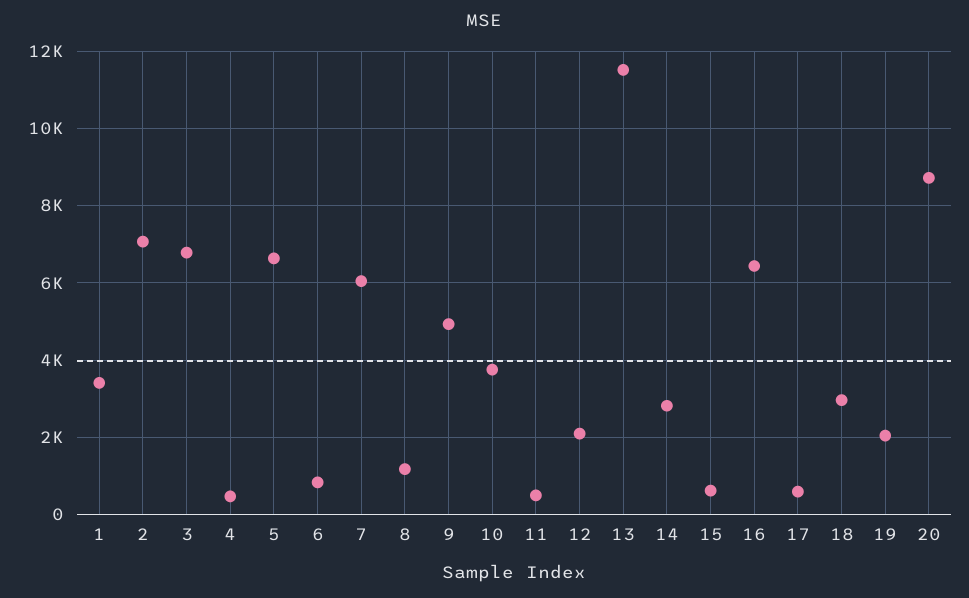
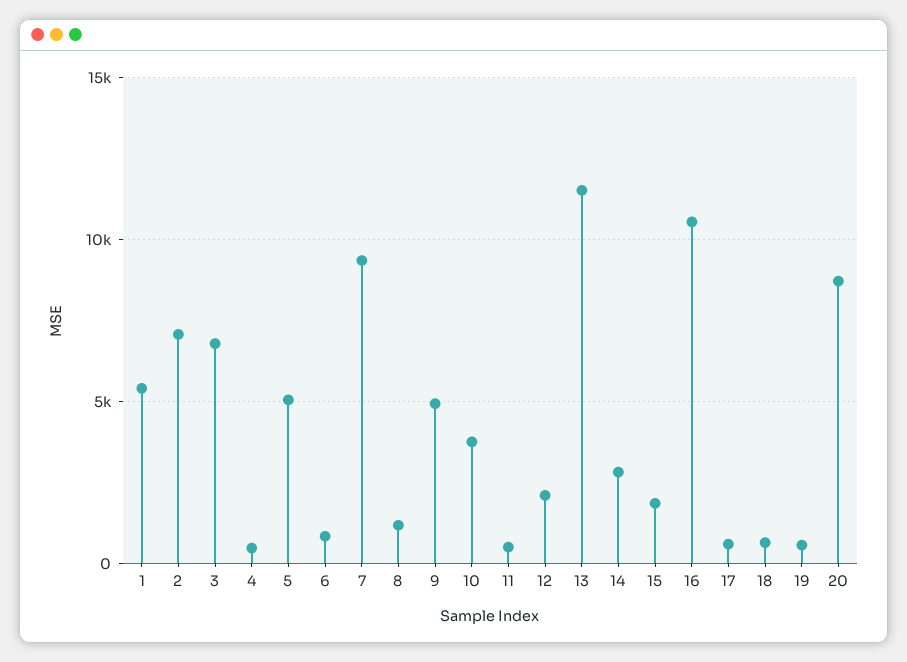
  {
-   "1": 3400,
+   "1": 5500,
    "2": 7000,
    "3": 6800,
    "4": 400,
-   "5": 6600,
+   "5": 5000,
    "6": 800,
-   "7": 6000,
+   "7": 9500,
    "8": 1200,
    "9": 5000,
    "10": 3800,
    "11": 600,
    "12": 2000,
    "13": 11600,
    "14": 2800,
-   "15": 600,
+   "15": 2000,
-   "16": 6400,
+   "16": 10500,
    "17": 600,
-   "18": 3000,
+   "18": 500,
-   "19": 2000,
+   "19": 500,
    "20": 8800
  }

